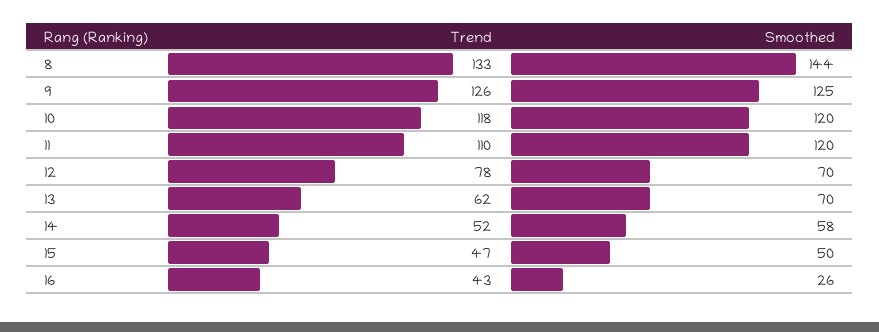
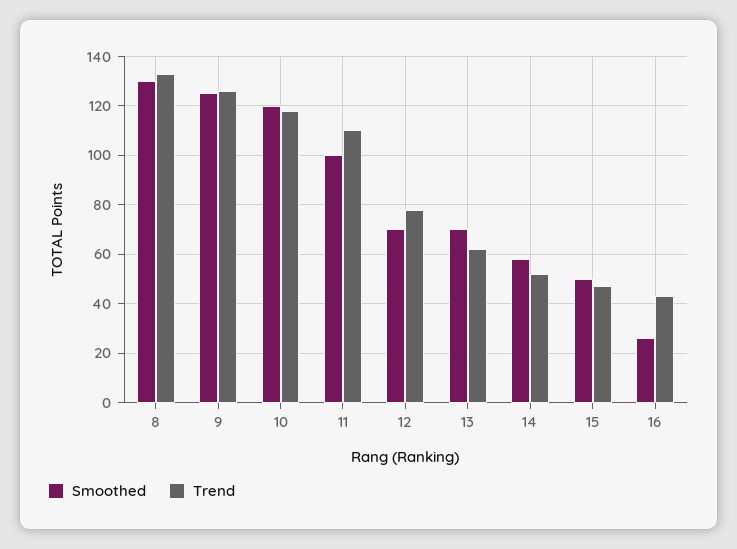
  {
    "Trend": {
      "8": 133,
      "9": 126,
      "10": 118,
      "11": 110,
      "12": 78,
      "13": 62,
      "14": 52,
      "15": 47,
      "16": 43
    },
    "Smoothed": {
-     "8": 144,
+     "8": 130,
      "9": 125,
      "10": 120,
-     "11": 120,
+     "11": 100,
      "12": 70,
      "13": 70,
      "14": 58,
      "15": 50,
      "16": 26
    }
  }

